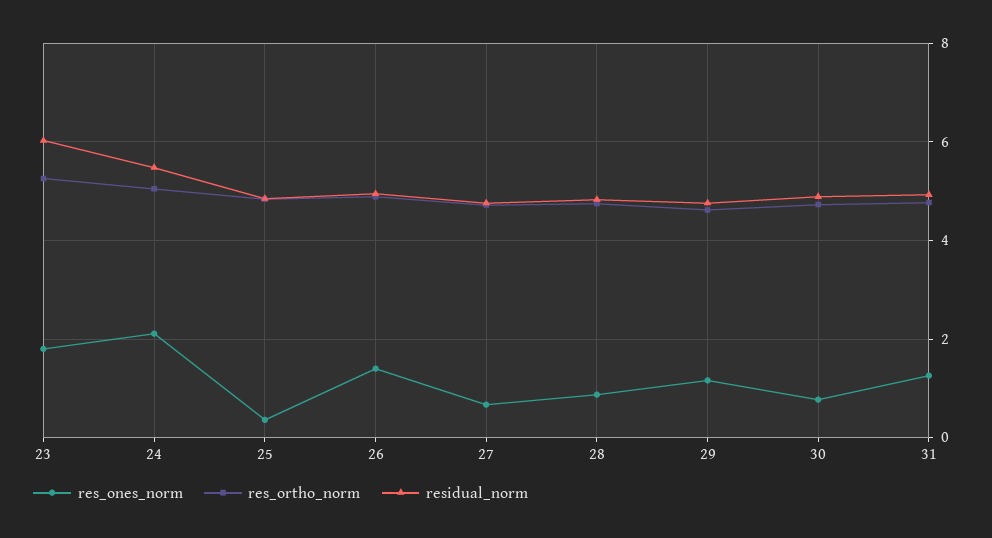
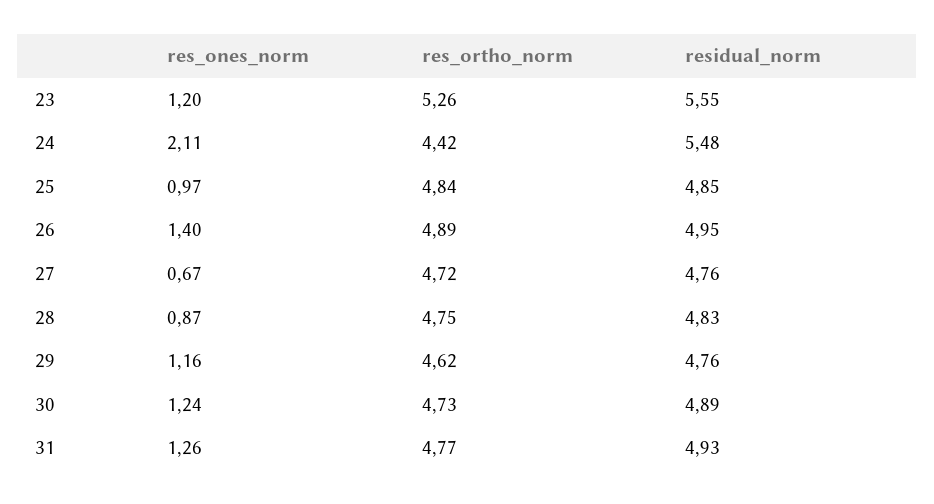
  {
    "res_ones_norm": {
-     "23": 1.8,
+     "23": 1.2,
      "24": 2.11,
-     "25": 0.4,
+     "25": 0.97,
      "26": 1.4,
      "27": 0.67,
      "28": 0.87,
      "29": 1.16,
-     "30": 0.8,
+     "30": 1.24,
      "31": 1.26
    },
    "res_ortho_norm": {
      "23": 5.26,
-     "24": 5,
+     "24": 4.42,
      "25": 4.84,
      "26": 4.89,
      "27": 4.72,
      "28": 4.75,
      "29": 4.62,
      "30": 4.73,
      "31": 4.77
    },
    "residual_norm": {
-     "23": 6,
+     "23": 5.55,
      "24": 5.48,
      "25": 4.85,
      "26": 4.95,
      "27": 4.76,
      "28": 4.83,
      "29": 4.76,
      "30": 4.89,
      "31": 4.93
    }
  }

